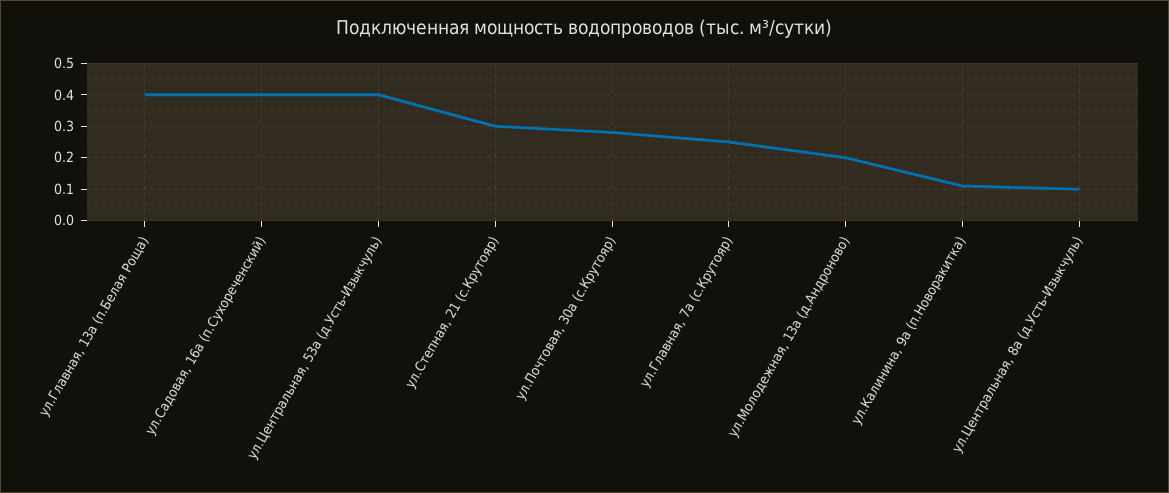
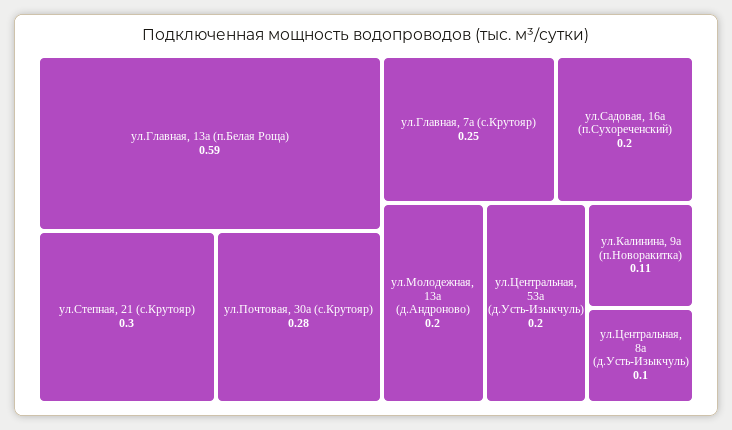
  {
-   "ул.Главная, 13а (п.Белая Роща)": 0.4,
+   "ул.Главная, 13а (п.Белая Роща)": 0.59,
-   "ул.Садовая, 16а (п.Сухореченский)": 0.4,
+   "ул.Садовая, 16а (п.Сухореченский)": 0.2,
-   "ул.Центральная, 53а (д.Усть-Изыкчуль)": 0.4,
+   "ул.Центральная, 53а (д.Усть-Изыкчуль)": 0.2,
    "ул.Степная, 21 (с.Крутояр)": 0.3,
    "ул.Почтовая, 30а (с.Крутояр)": 0.28,
    "ул.Главная, 7а (с.Крутояр)": 0.25,
    "ул.Молодежная, 13а (д.Андроново)": 0.2,
    "ул.Калинина, 9а (п.Новоракитка)": 0.11,
    "ул.Центральная, 8а (д.Усть-Изыкчуль)": 0.1
  }

